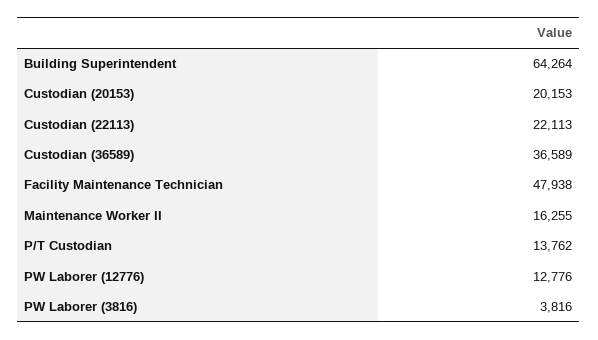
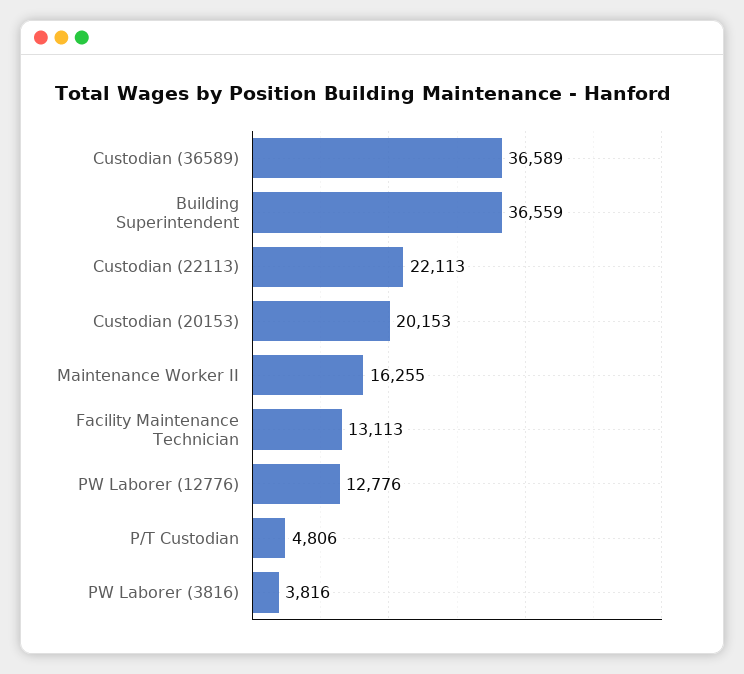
  {
-   "Building Superintendent": 64264,
+   "Building Superintendent": 36559,
    "Custodian (20153)": 20153,
    "Custodian (22113)": 22113,
    "Custodian (36589)": 36589,
-   "Facility Maintenance Technician": 47938,
+   "Facility Maintenance Technician": 13113,
    "Maintenance Worker II": 16255,
-   "P/T Custodian": 13762,
+   "P/T Custodian": 4806,
    "PW Laborer (12776)": 12776,
    "PW Laborer (3816)": 3816
  }

